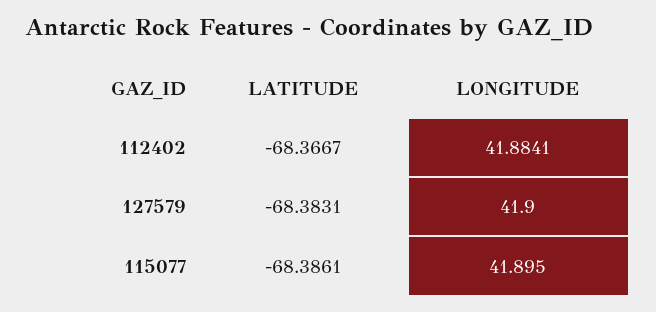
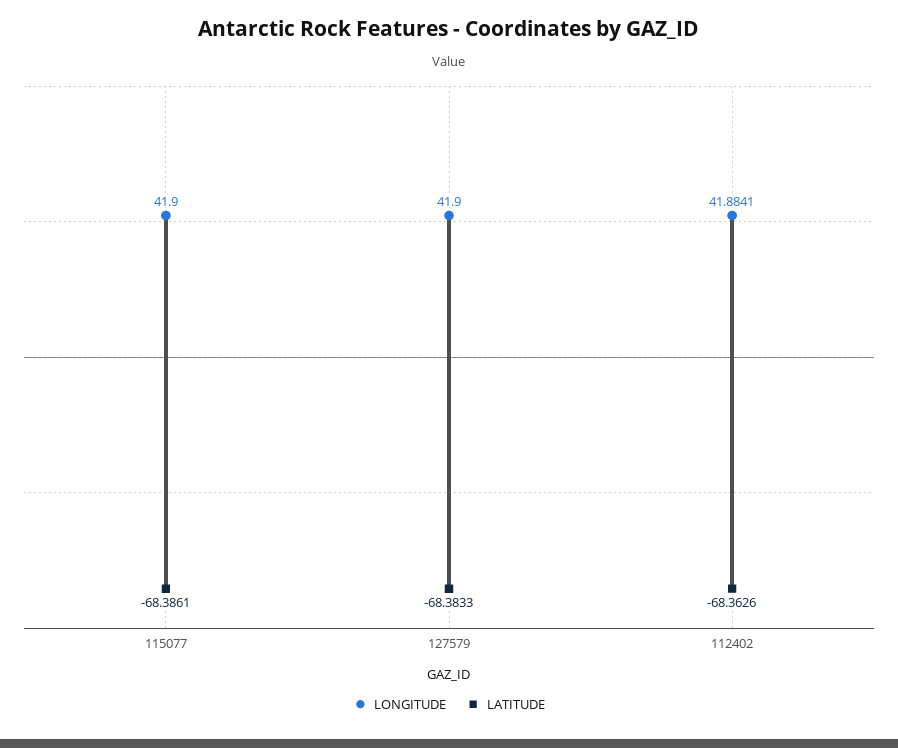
  {
    "LATITUDE": {
-     "112402": -68.3667,
+     "112402": -68.3626,
-     "127579": -68.3831,
+     "127579": -68.3833,
      "115077": -68.3861
    },
    "LONGITUDE": {
      "112402": 41.8841,
      "127579": 41.9,
-     "115077": 41.895
+     "115077": 41.9
    }
  }

